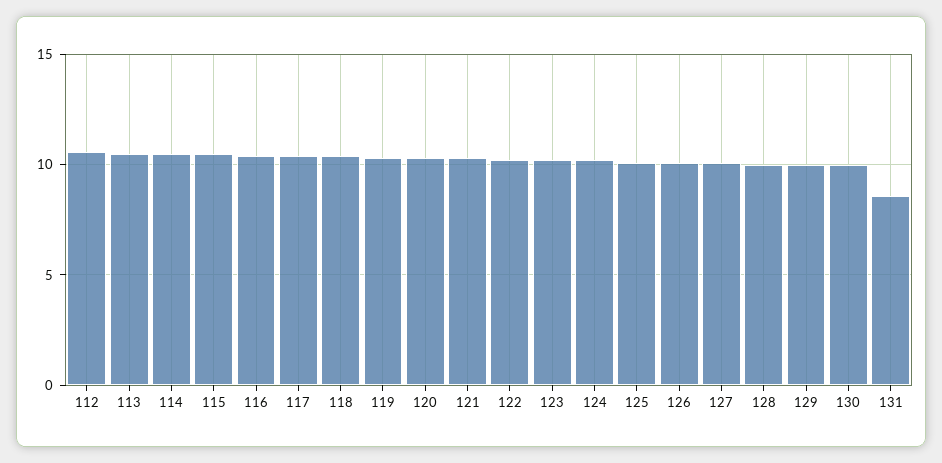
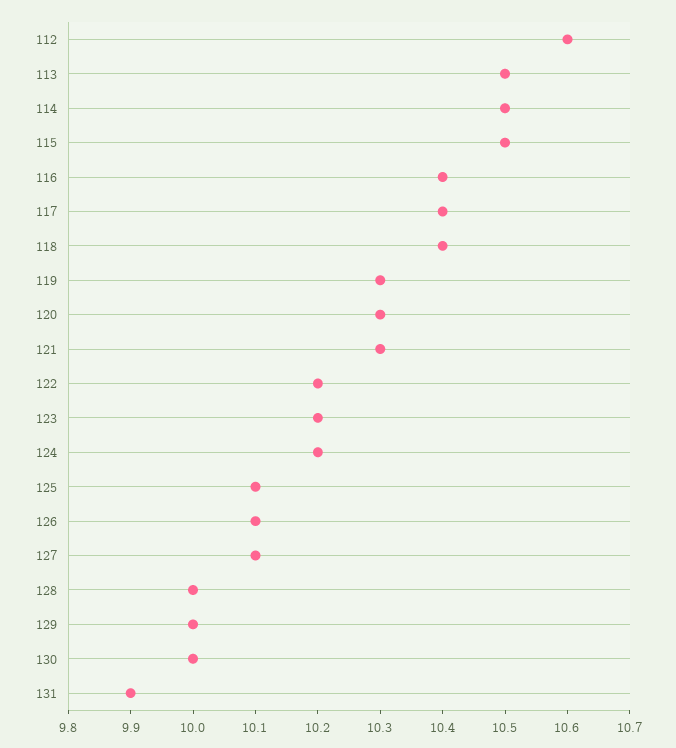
  {
    "112": 10.6,
    "113": 10.5,
    "114": 10.5,
    "115": 10.5,
    "116": 10.4,
    "117": 10.4,
    "118": 10.4,
    "119": 10.3,
    "120": 10.3,
    "121": 10.3,
    "122": 10.2,
    "123": 10.2,
    "124": 10.2,
    "125": 10.1,
    "126": 10.1,
    "127": 10.1,
    "128": 10,
    "129": 10,
    "130": 10,
-   "131": 8.5
+   "131": 9.9
  }

